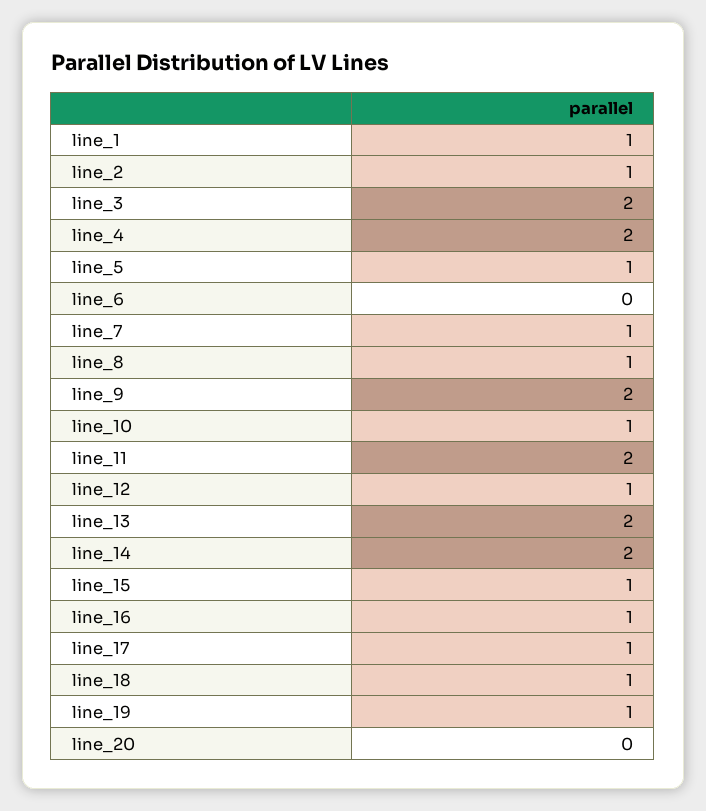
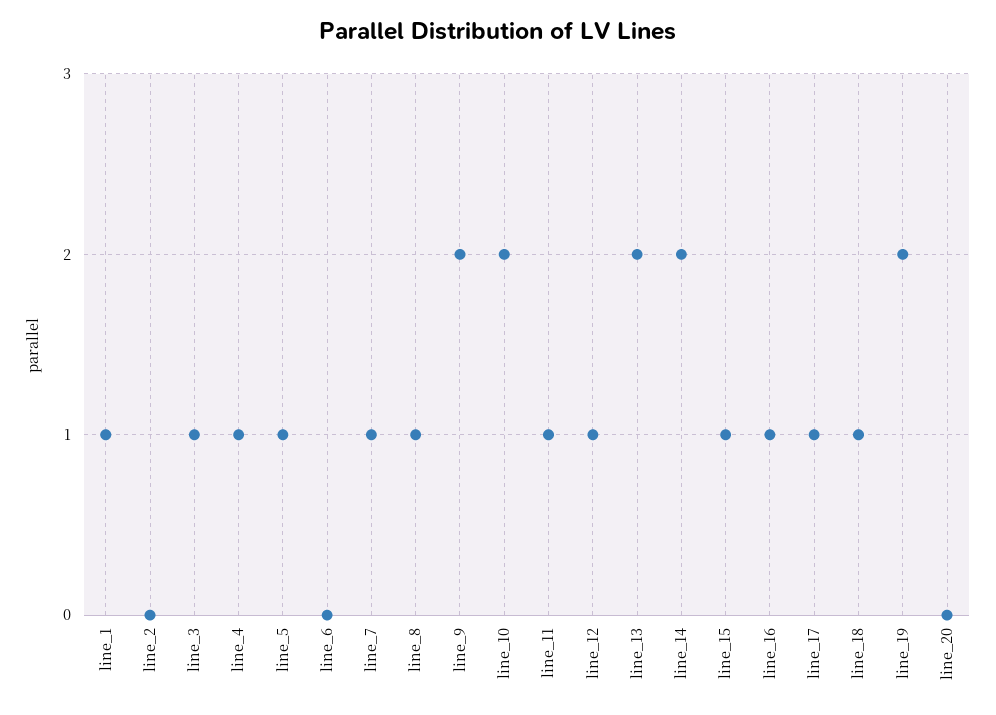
  {
    "line_1": 1,
-   "line_2": 1,
+   "line_2": 0,
-   "line_3": 2,
+   "line_3": 1,
-   "line_4": 2,
+   "line_4": 1,
    "line_5": 1,
    "line_6": 0,
    "line_7": 1,
    "line_8": 1,
    "line_9": 2,
-   "line_10": 1,
+   "line_10": 2,
-   "line_11": 2,
+   "line_11": 1,
    "line_12": 1,
    "line_13": 2,
    "line_14": 2,
    "line_15": 1,
    "line_16": 1,
    "line_17": 1,
    "line_18": 1,
-   "line_19": 1,
+   "line_19": 2,
    "line_20": 0
  }

